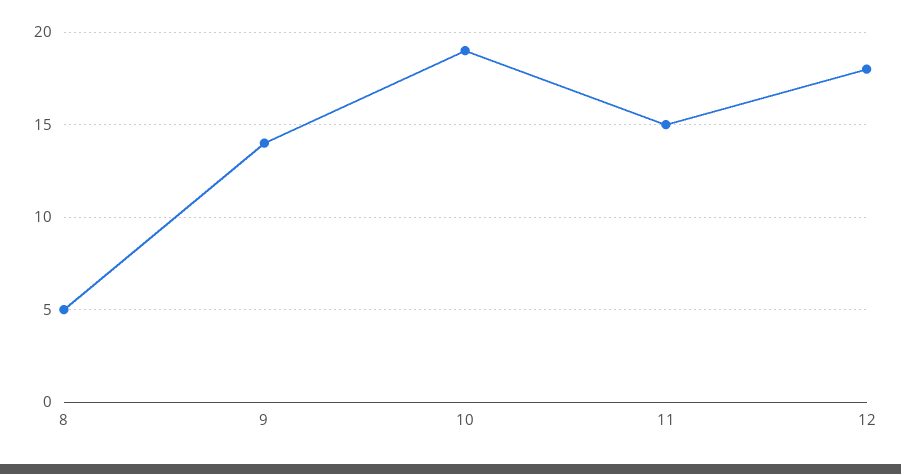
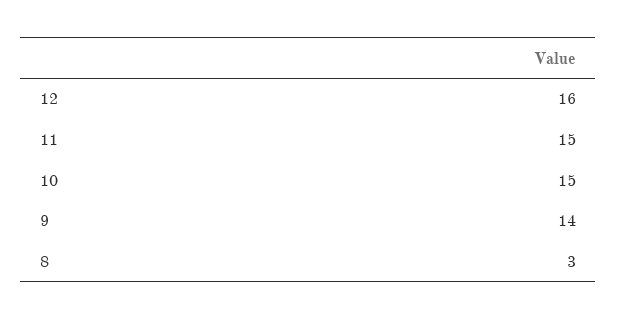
  {
-   "8": 5,
+   "8": 3,
    "9": 14,
-   "10": 19,
+   "10": 15,
    "11": 15,
-   "12": 18
+   "12": 16
  }

